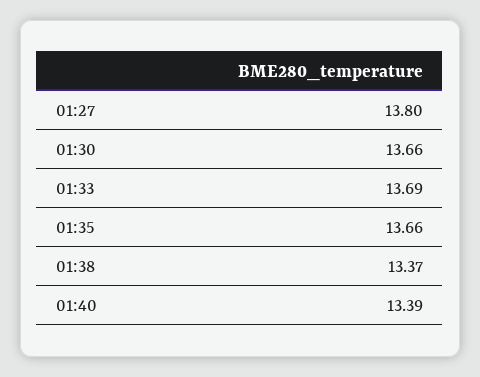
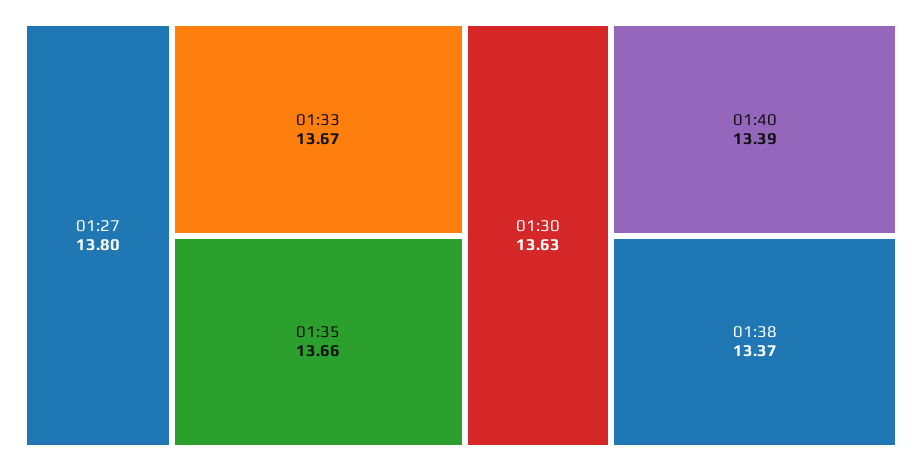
  {
    "01:27": 13.8,
-   "01:30": 13.66,
+   "01:30": 13.63,
-   "01:33": 13.69,
+   "01:33": 13.67,
    "01:35": 13.66,
    "01:38": 13.37,
    "01:40": 13.39
  }

